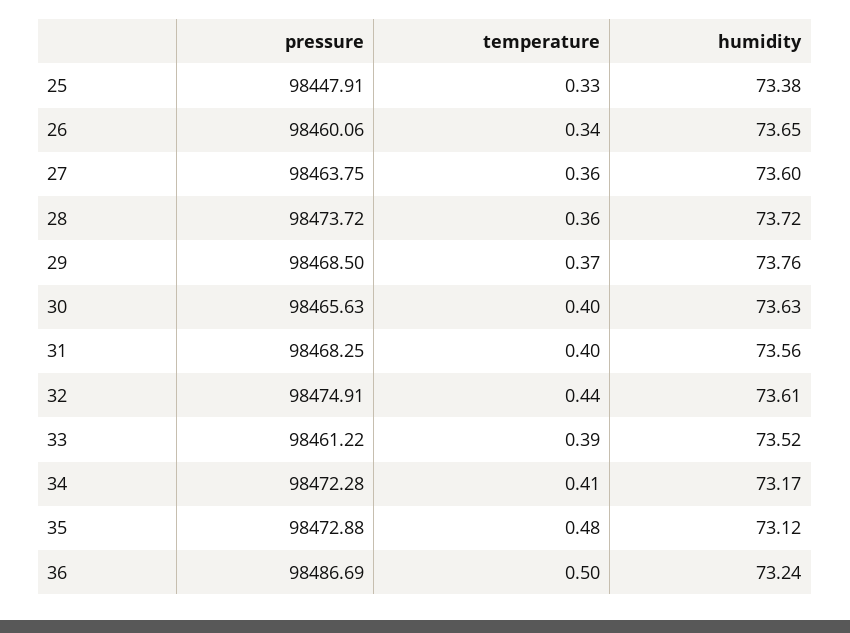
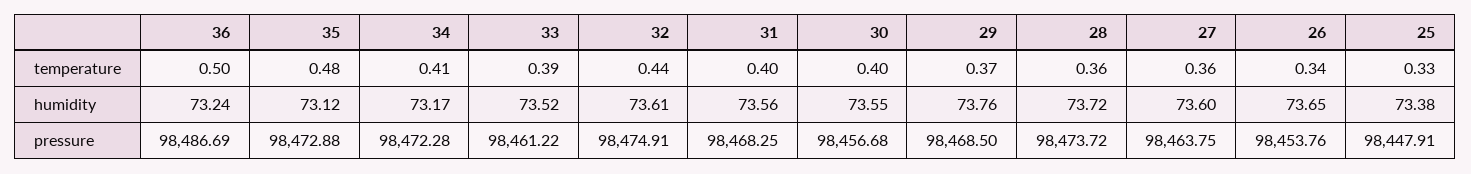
  {
    "pressure": {
      "25": 98447.91,
-     "26": 98460.06,
+     "26": 98453.76,
      "27": 98463.75,
      "28": 98473.72,
      "29": 98468.5,
-     "30": 98465.63,
+     "30": 98456.68,
      "31": 98468.25,
      "32": 98474.91,
      "33": 98461.22,
      "34": 98472.28,
      "35": 98472.88,
      "36": 98486.69
    },
    "temperature": {
      "25": 0.33,
      "26": 0.34,
      "27": 0.36,
      "28": 0.36,
      "29": 0.37,
      "30": 0.4,
      "31": 0.4,
      "32": 0.44,
      "33": 0.39,
      "34": 0.41,
      "35": 0.48,
      "36": 0.5
    },
    "humidity": {
      "25": 73.38,
      "26": 73.65,
      "27": 73.6,
      "28": 73.72,
      "29": 73.76,
-     "30": 73.63,
+     "30": 73.55,
      "31": 73.56,
      "32": 73.61,
      "33": 73.52,
      "34": 73.17,
      "35": 73.12,
      "36": 73.24
    }
  }

